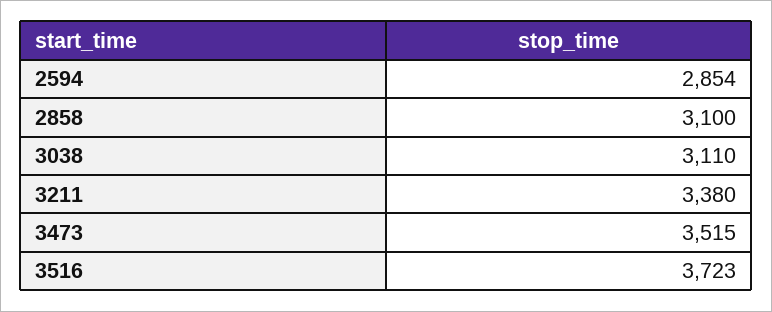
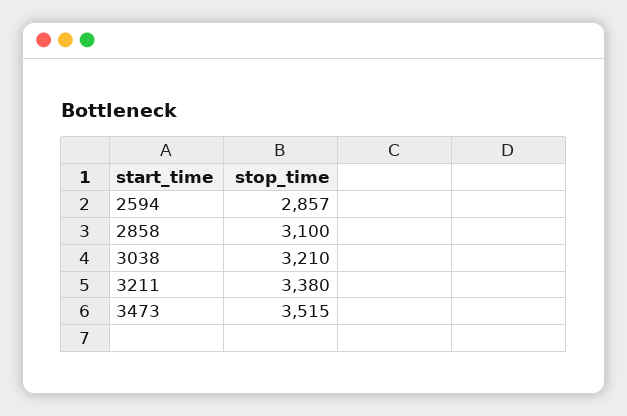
  {
-   "2594": 2854,
+   "2594": 2857,
    "2858": 3100,
-   "3038": 3110,
+   "3038": 3210,
    "3211": 3380,
-   "3473": 3515,
+   "3473": 3515
-   "3516": 3723
  }

